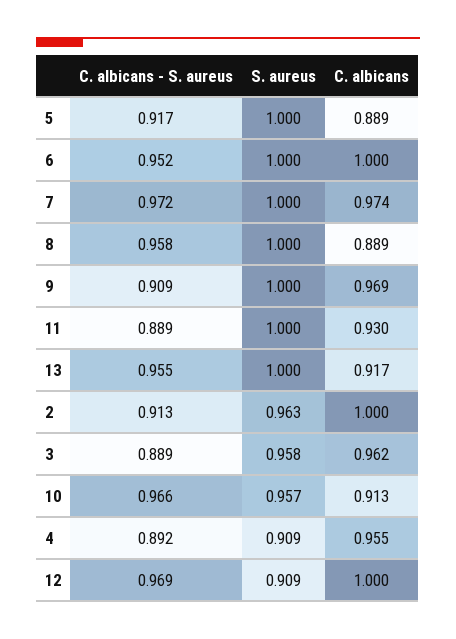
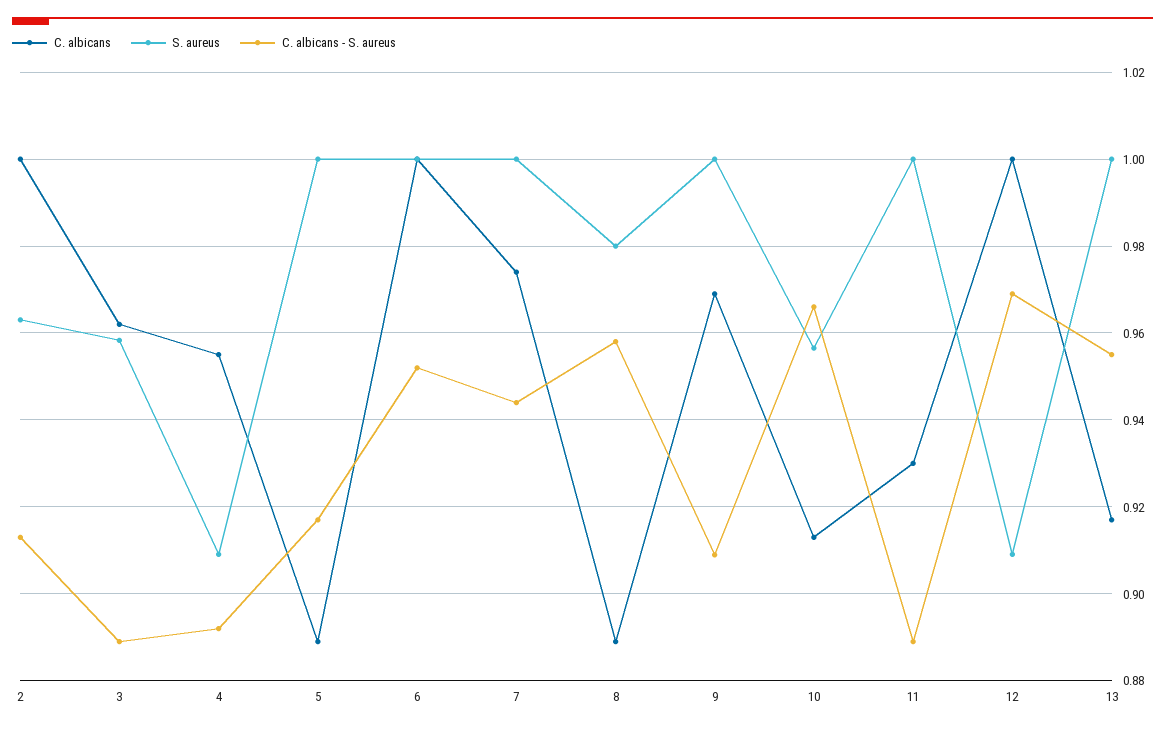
  {
    "C. albicans - S. aureus": {
      "5": 0.917,
      "6": 0.952,
-     "7": 0.972,
+     "7": 0.944,
      "8": 0.958,
      "9": 0.909,
      "11": 0.889,
      "13": 0.955,
      "2": 0.913,
      "3": 0.889,
      "10": 0.966,
      "4": 0.892,
      "12": 0.969
    },
    "S. aureus": {
      "5": 1,
      "6": 1,
      "7": 1,
-     "8": 1,
+     "8": 0.98,
      "9": 1,
      "11": 1,
      "13": 1,
      "2": 0.963,
      "3": 0.958,
      "10": 0.957,
      "4": 0.909,
      "12": 0.909
    },
    "C. albicans": {
      "5": 0.889,
      "6": 1,
      "7": 0.974,
      "8": 0.889,
      "9": 0.969,
      "11": 0.93,
      "13": 0.917,
      "2": 1,
      "3": 0.962,
      "10": 0.913,
      "4": 0.955,
      "12": 1
    }
  }

